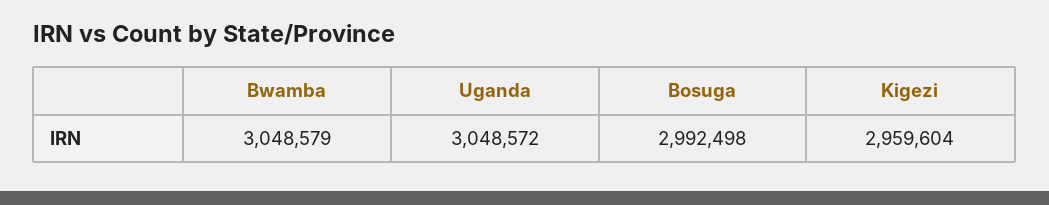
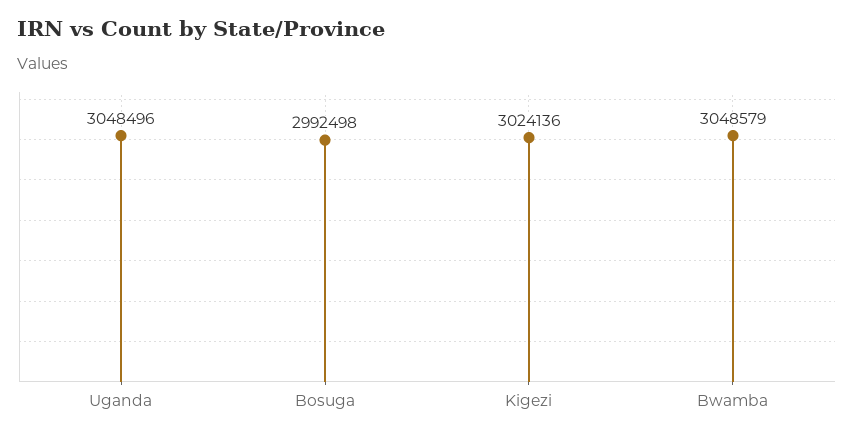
  {
    "Bwamba": 3048579,
-   "Uganda": 3048572,
+   "Uganda": 3048496,
    "Bosuga": 2992498,
-   "Kigezi": 2959604
+   "Kigezi": 3024136
  }

